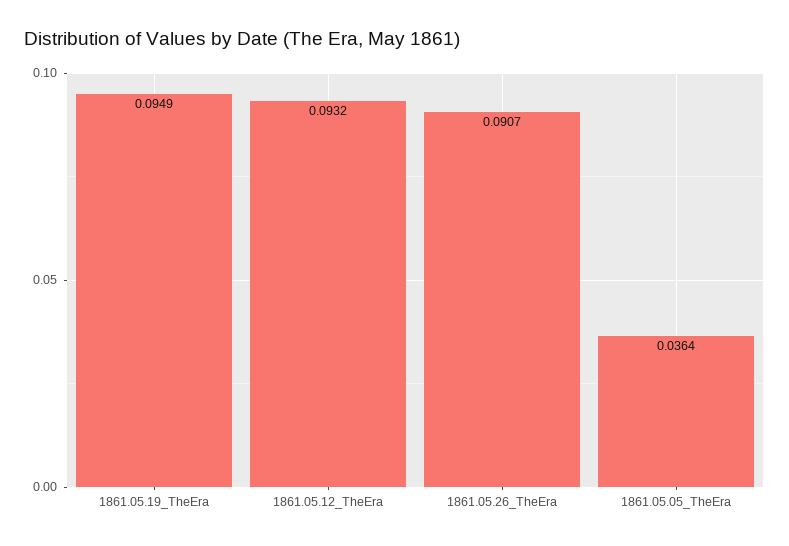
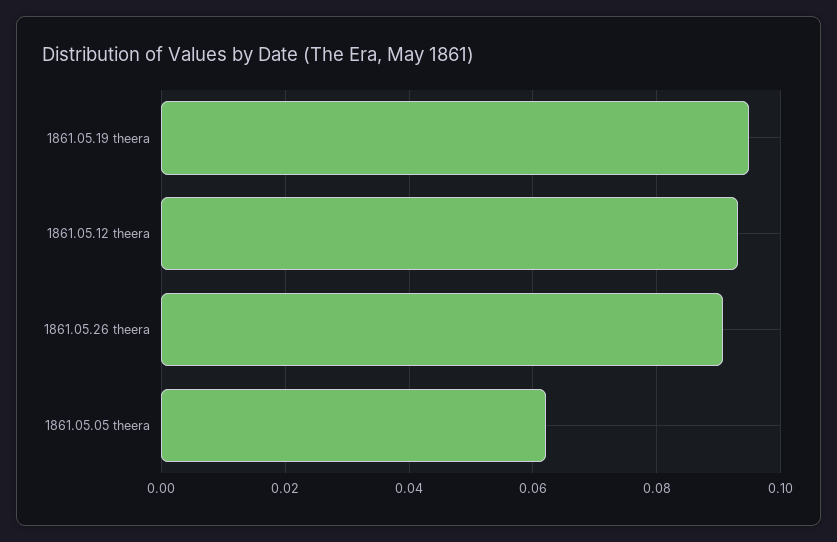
  {
    "1861.05.19_TheEra": 0.0949,
    "1861.05.12_TheEra": 0.0932,
    "1861.05.26_TheEra": 0.0907,
-   "1861.05.05_TheEra": 0.0364
+   "1861.05.05_TheEra": 0.062
  }

